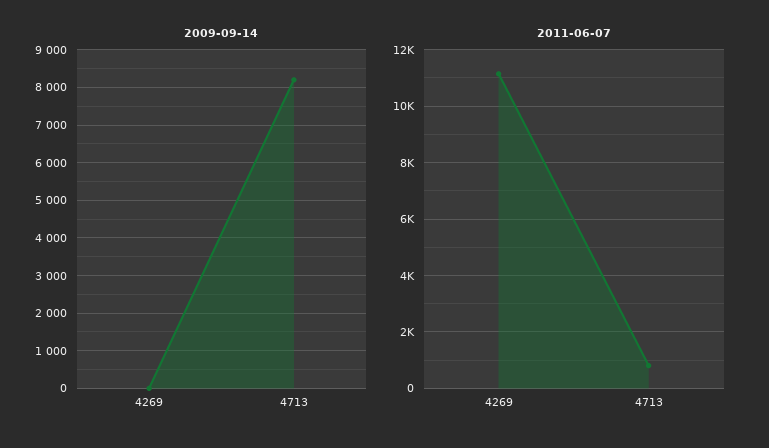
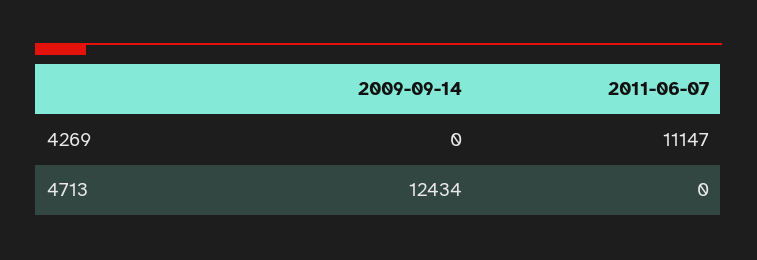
  {
    "2009-09-14": {
      "4269": 0,
-     "4713": 8200
+     "4713": 12434
    },
    "2011-06-07": {
      "4269": 11147,
-     "4713": 750
+     "4713": 0
    }
  }

